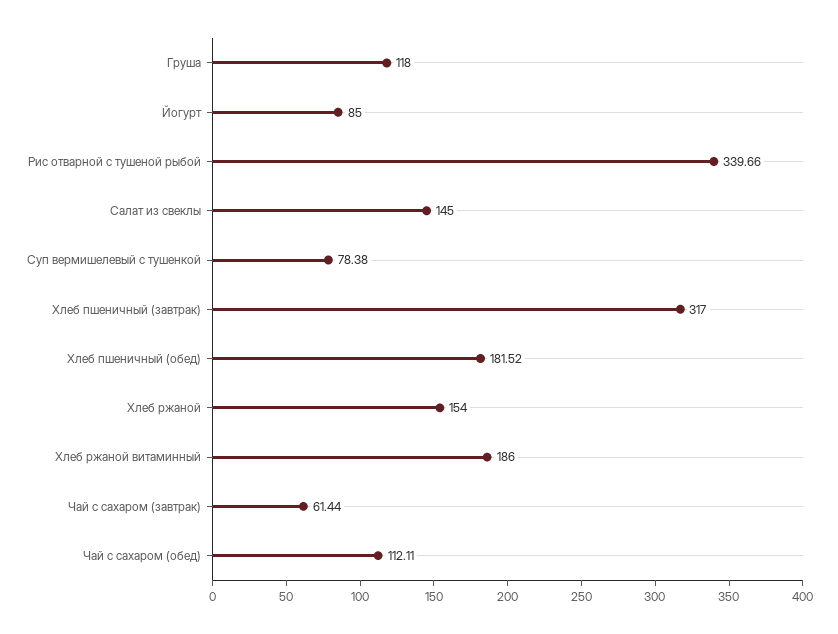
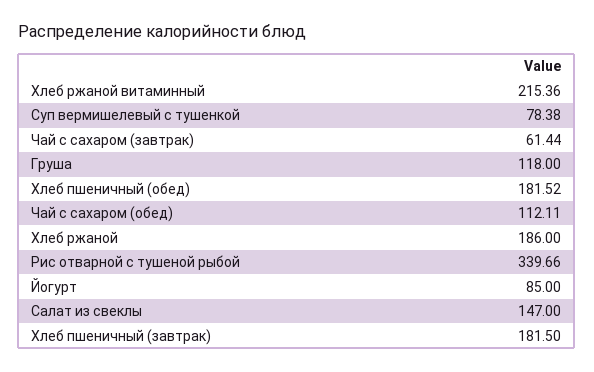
  {
    "Груша": 118,
    "Йогурт": 85,
    "Рис отварной с тушеной рыбой": 339.66,
-   "Салат из свеклы": 145,
+   "Салат из свеклы": 147,
    "Суп вермишелевый с тушенкой": 78.38,
-   "Хлеб пшеничный (завтрак)": 317,
+   "Хлеб пшеничный (завтрак)": 181.5,
    "Хлеб пшеничный (обед)": 181.52,
-   "Хлеб ржаной": 154,
+   "Хлеб ржаной": 186,
-   "Хлеб ржаной витаминный": 186,
+   "Хлеб ржаной витаминный": 215.36,
    "Чай с сахаром (завтрак)": 61.44,
    "Чай с сахаром (обед)": 112.11
  }

